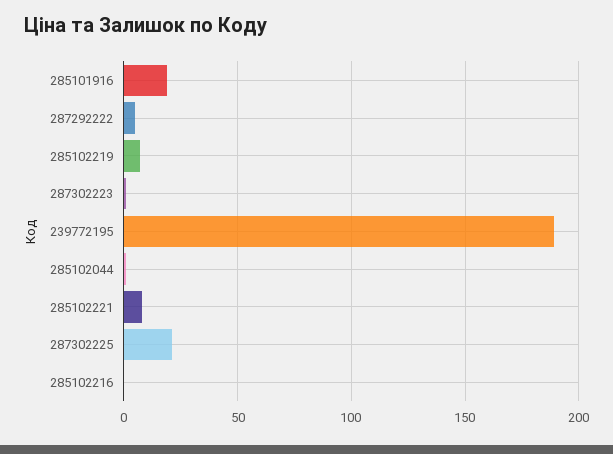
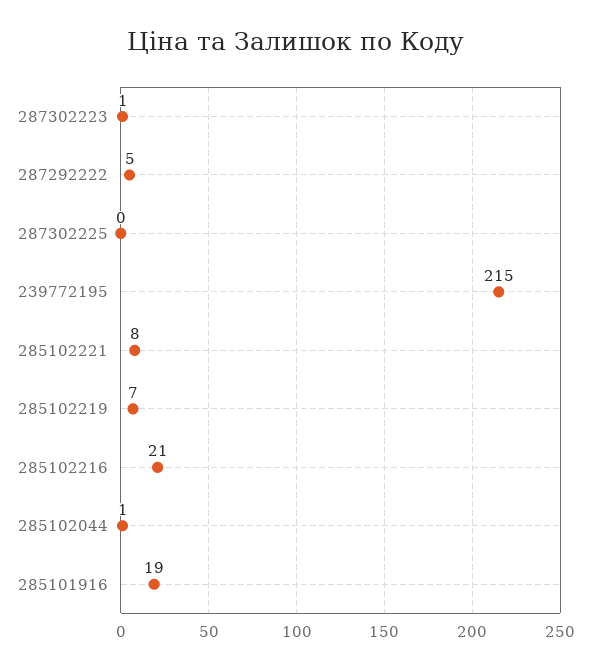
  {
    "285101916": 19,
    "287292222": 5,
    "285102219": 7,
    "287302223": 1,
-   "239772195": 190,
+   "239772195": 215,
    "285102044": 1,
    "285102221": 8,
-   "287302225": 20,
+   "287302225": 0,
-   "285102216": 0
+   "285102216": 21
  }

